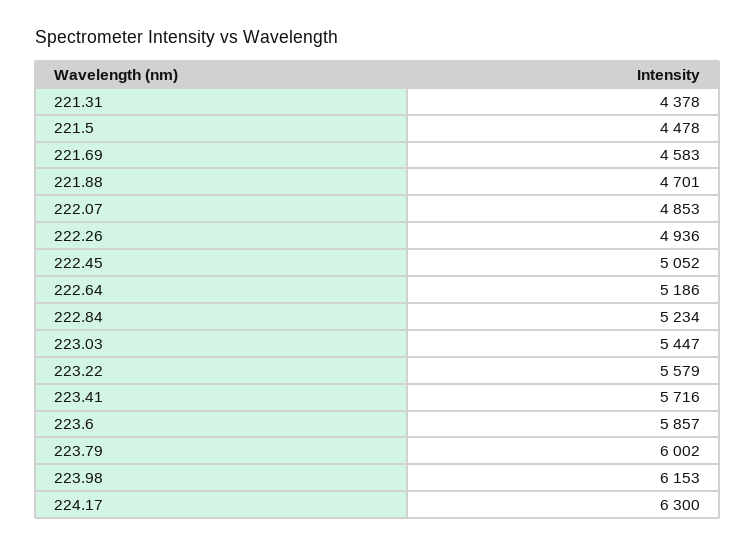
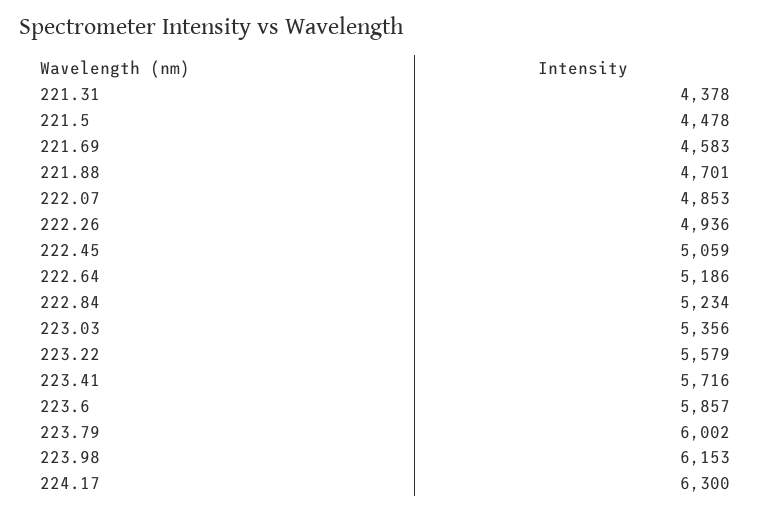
  {
    "221.31": 4378,
    "221.5": 4478,
    "221.69": 4583,
    "221.88": 4701,
    "222.07": 4853,
    "222.26": 4936,
-   "222.45": 5052,
+   "222.45": 5059,
    "222.64": 5186,
    "222.84": 5234,
-   "223.03": 5447,
+   "223.03": 5356,
    "223.22": 5579,
    "223.41": 5716,
    "223.6": 5857,
    "223.79": 6002,
    "223.98": 6153,
    "224.17": 6300
  }

